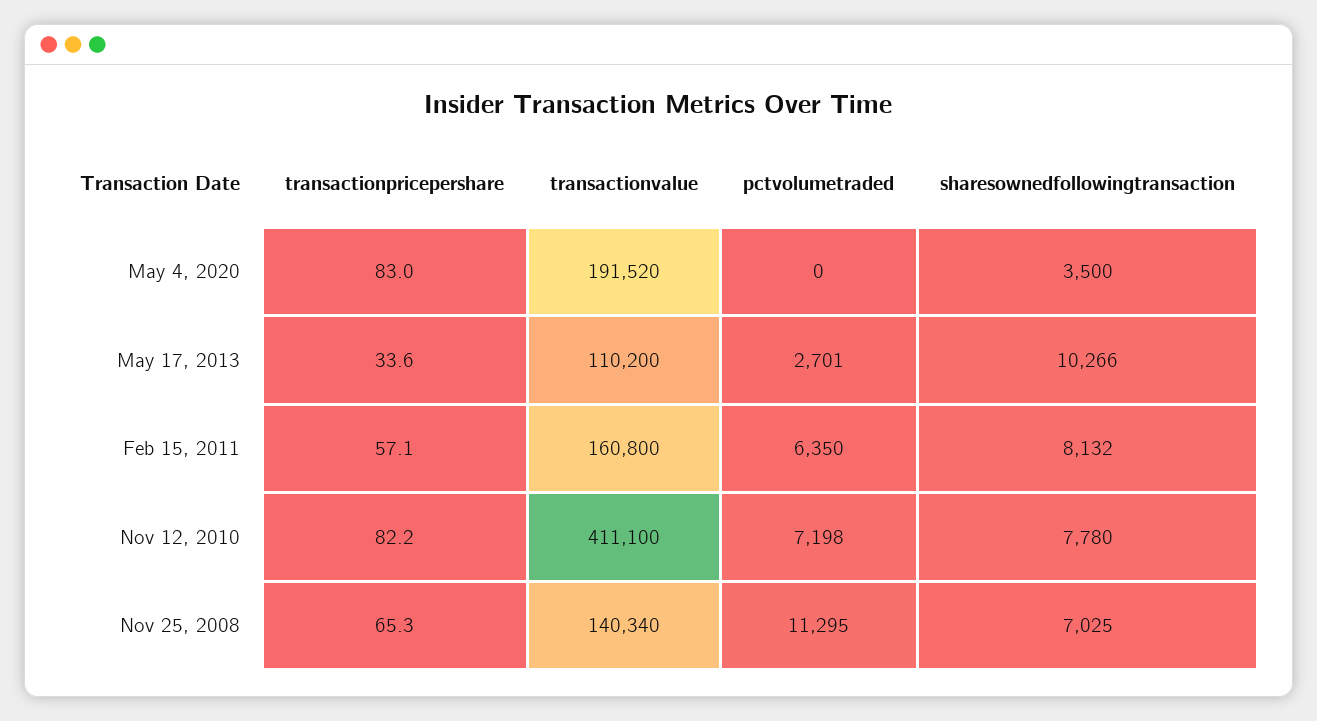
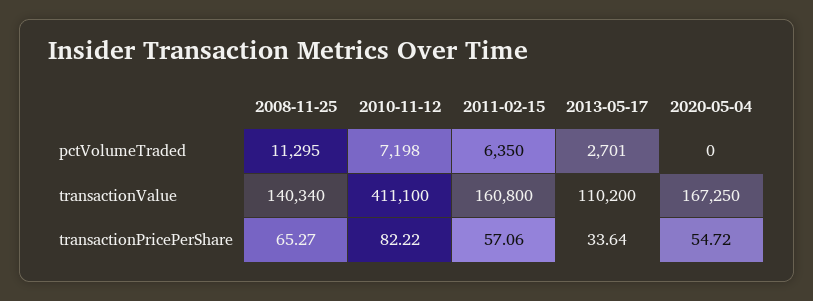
  {
    "transactionpricepershare": {
-     "May 4, 2020": 83,
+     "May 4, 2020": 54.72,
      "May 17, 2013": 33.64,
      "Feb 15, 2011": 57.06,
      "Nov 12, 2010": 82.22,
      "Nov 25, 2008": 65.27
    },
    "transactionvalue": {
-     "May 4, 2020": 191520,
+     "May 4, 2020": 167250,
      "May 17, 2013": 110200,
      "Feb 15, 2011": 160800,
      "Nov 12, 2010": 411100,
      "Nov 25, 2008": 140340
    },
    "pctvolumetraded": {
      "May 4, 2020": 0,
      "May 17, 2013": 2701,
      "Feb 15, 2011": 6350,
      "Nov 12, 2010": 7198,
      "Nov 25, 2008": 11295
-   },
+   }
-   "sharesownedfollowingtransaction": {
-     "May 4, 2020": 3500,
-     "May 17, 2013": 10266,
-     "Feb 15, 2011": 8132,
-     "Nov 12, 2010": 7780,
-     "Nov 25, 2008": 7025
-   }
  }

